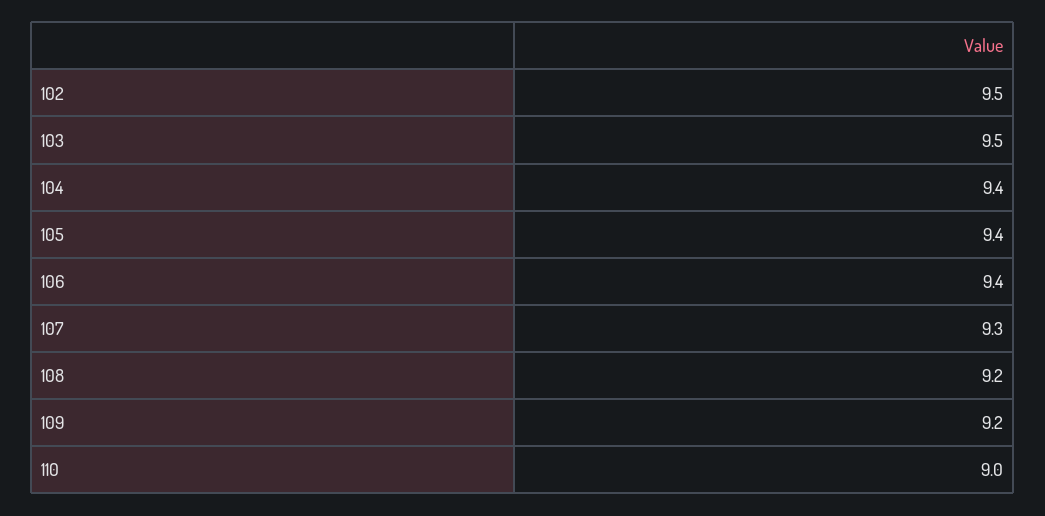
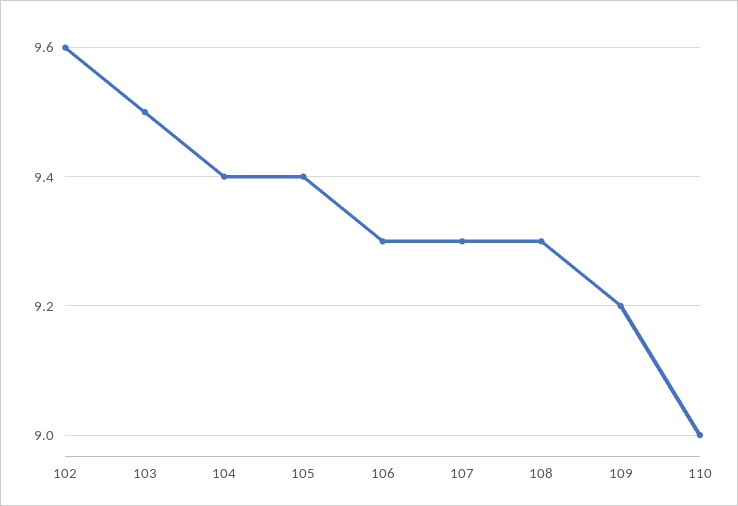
  {
-   "102": 9.5,
+   "102": 9.6,
    "103": 9.5,
    "104": 9.4,
    "105": 9.4,
-   "106": 9.4,
+   "106": 9.3,
    "107": 9.3,
-   "108": 9.2,
+   "108": 9.3,
    "109": 9.2,
    "110": 9
  }

